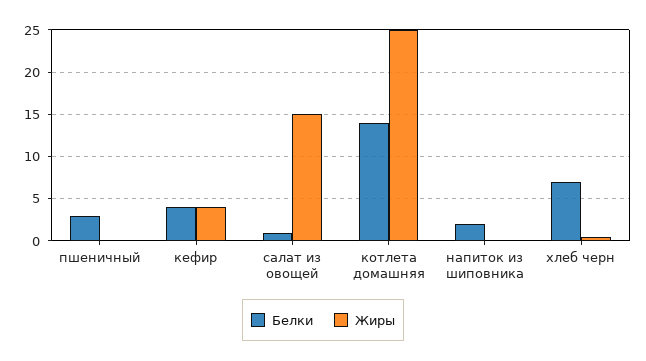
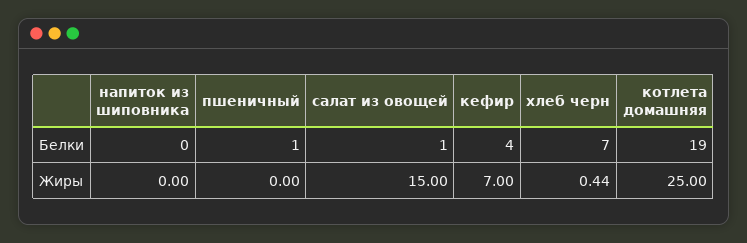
  {
    "Белки": {
-     "пшеничный": 3,
+     "пшеничный": 1,
      "кефир": 4,
      "салат из овощей": 1,
-     "котлета домашняя": 14,
+     "котлета домашняя": 19,
-     "напиток из шиповника": 2,
+     "напиток из шиповника": 0,
      "хлеб черн": 7
    },
    "Жиры": {
      "пшеничный": 0,
-     "кефир": 4,
+     "кефир": 7,
      "салат из овощей": 15,
      "котлета домашняя": 25,
      "напиток из шиповника": 0,
      "хлеб черн": 0.44
    }
  }

